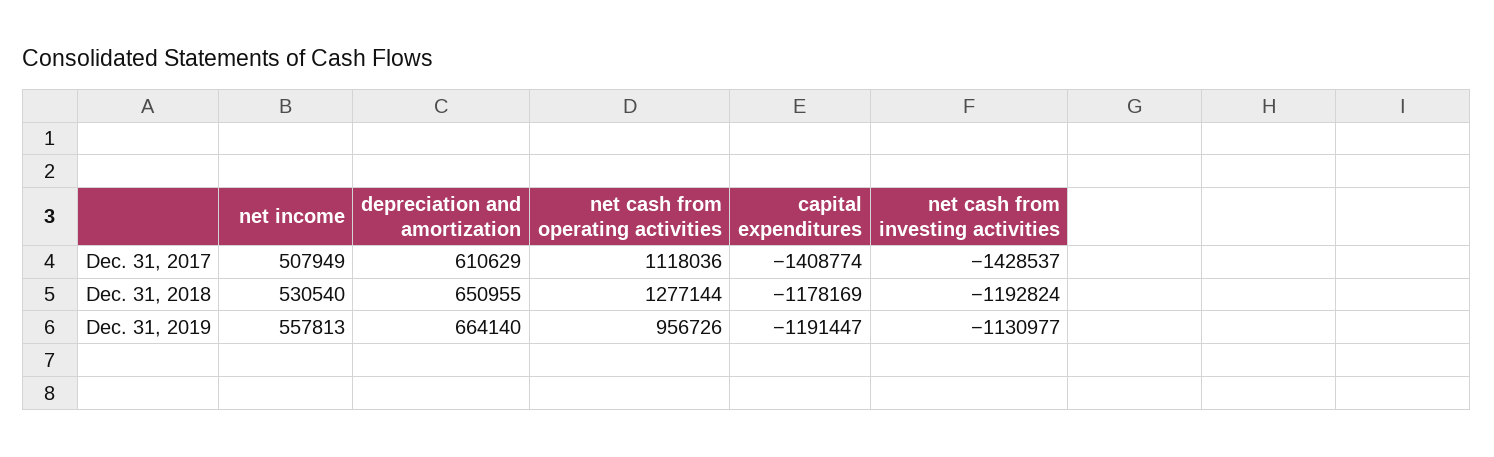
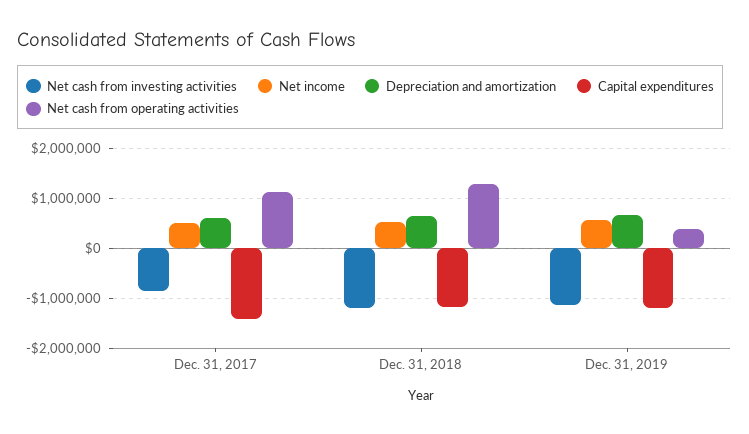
  {
    "net income": {
      "Dec. 31, 2017": 507949,
      "Dec. 31, 2018": 530540,
      "Dec. 31, 2019": 557813
    },
    "depreciation and amortization": {
      "Dec. 31, 2017": 610629,
      "Dec. 31, 2018": 650955,
      "Dec. 31, 2019": 664140
    },
    "net cash from operating activities": {
      "Dec. 31, 2017": 1118036,
      "Dec. 31, 2018": 1277144,
-     "Dec. 31, 2019": 956726
+     "Dec. 31, 2019": 400000
    },
    "capital expenditures": {
      "Dec. 31, 2017": -1408774,
      "Dec. 31, 2018": -1178169,
      "Dec. 31, 2019": -1191447
    },
    "net cash from investing activities": {
-     "Dec. 31, 2017": -1428537,
+     "Dec. 31, 2017": -800000,
      "Dec. 31, 2018": -1192824,
      "Dec. 31, 2019": -1130977
    }
  }

